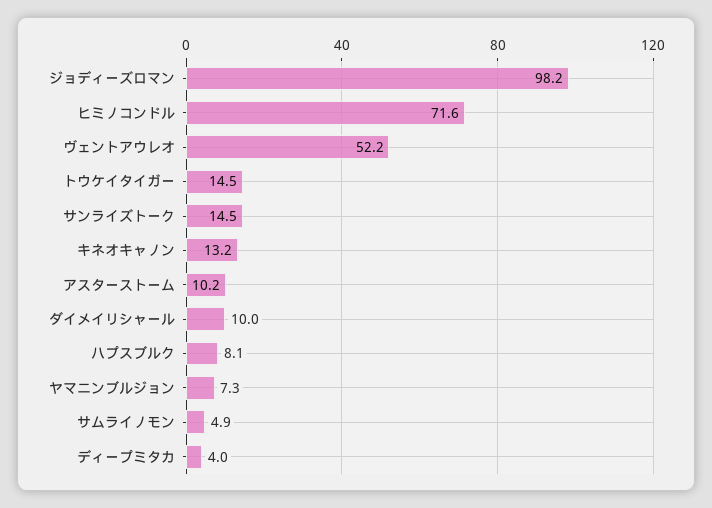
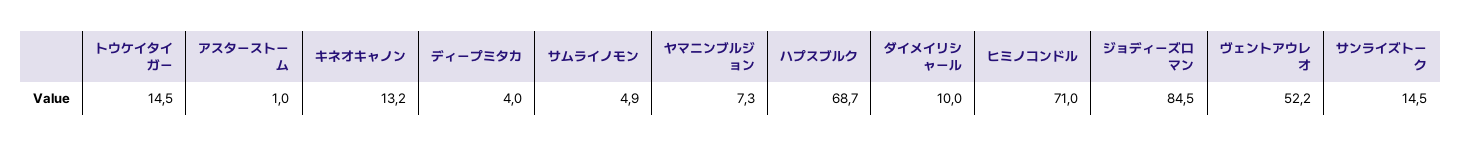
  {
-   "ジョディーズロマン": 98.2,
+   "ジョディーズロマン": 84.5,
-   "ヒミノコンドル": 71.6,
+   "ヒミノコンドル": 71,
    "ヴェントアウレオ": 52.2,
    "トウケイタイガー": 14.5,
    "サンライズトーク": 14.5,
    "キネオキャノン": 13.2,
-   "アスターストーム": 10.2,
+   "アスターストーム": 1,
    "ダイメイリシャール": 10,
-   "ハプスブルク": 8.1,
+   "ハプスブルク": 68.7,
    "ヤマニンブルジョン": 7.3,
    "サムライノモン": 4.9,
    "ディープミタカ": 4
  }

